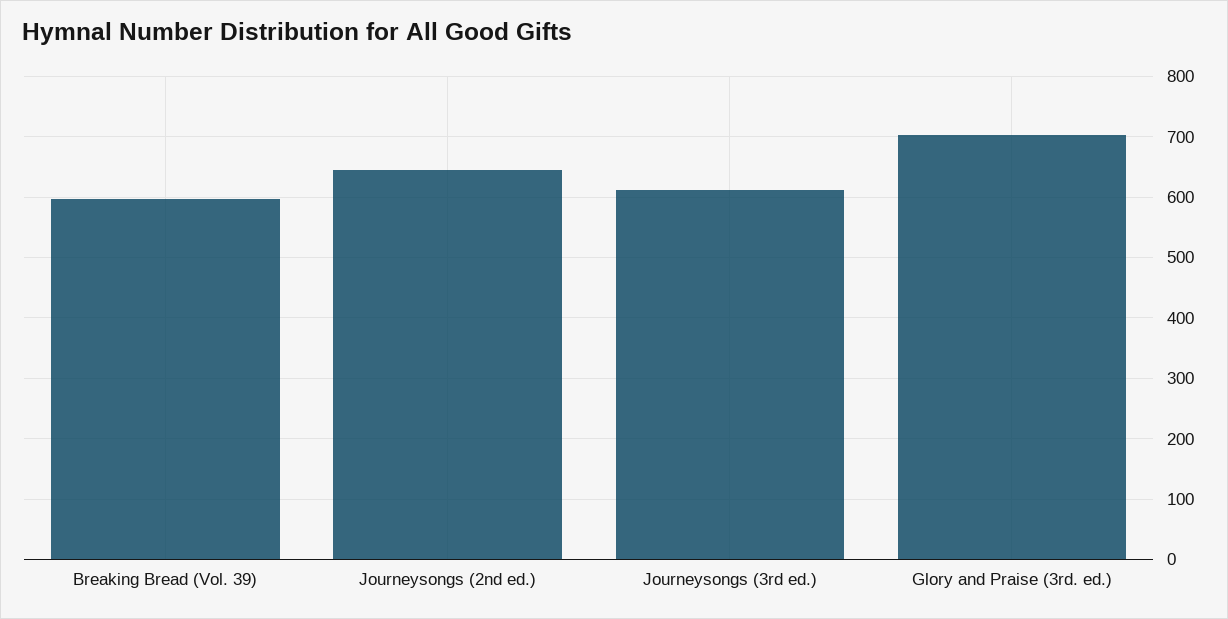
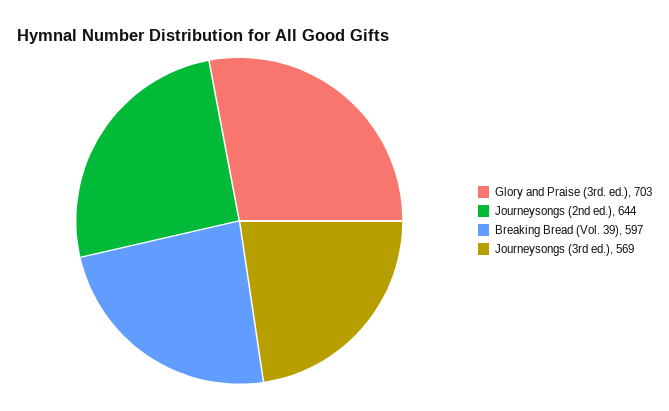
  {
    "Breaking Bread (Vol. 39)": 597,
    "Journeysongs (2nd ed.)": 644,
-   "Journeysongs (3rd ed.)": 610,
+   "Journeysongs (3rd ed.)": 569,
    "Glory and Praise (3rd. ed.)": 703
  }

